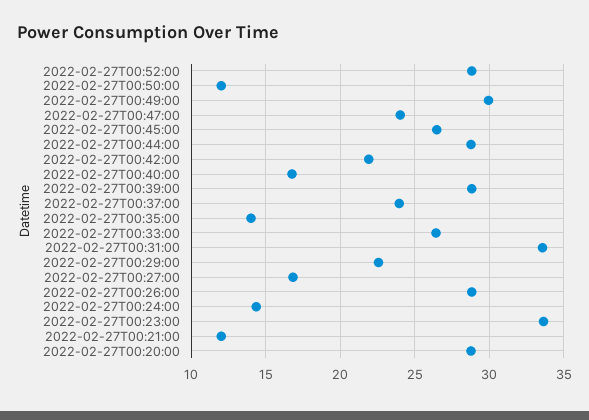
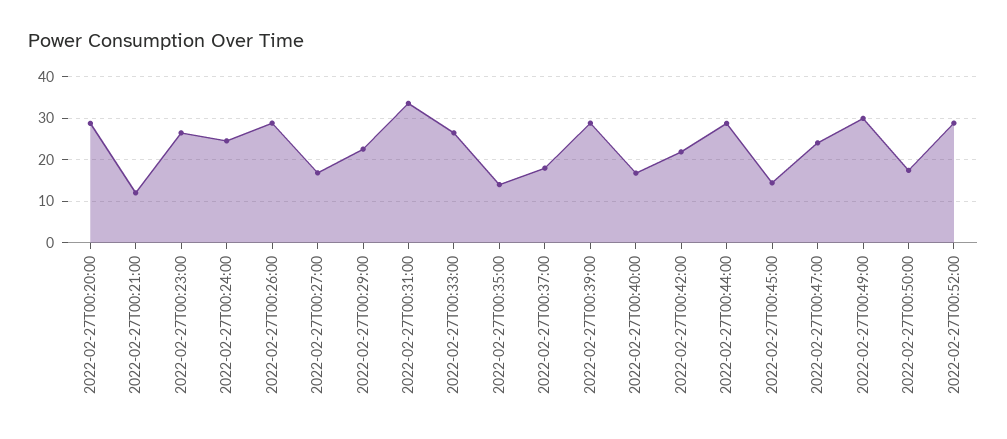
  {
    "2022-02-27T00:52:00": 29,
-   "2022-02-27T00:50:00": 12,
+   "2022-02-27T00:50:00": 18,
    "2022-02-27T00:49:00": 30,
    "2022-02-27T00:47:00": 24,
-   "2022-02-27T00:45:00": 26.5,
+   "2022-02-27T00:45:00": 14,
    "2022-02-27T00:44:00": 29,
    "2022-02-27T00:42:00": 22,
    "2022-02-27T00:40:00": 17,
    "2022-02-27T00:39:00": 29,
-   "2022-02-27T00:37:00": 24,
+   "2022-02-27T00:37:00": 18,
    "2022-02-27T00:35:00": 14,
    "2022-02-27T00:33:00": 26.5,
    "2022-02-27T00:31:00": 33.5,
    "2022-02-27T00:29:00": 22.5,
    "2022-02-27T00:27:00": 17,
    "2022-02-27T00:26:00": 29,
-   "2022-02-27T00:24:00": 14.5,
+   "2022-02-27T00:24:00": 24,
-   "2022-02-27T00:23:00": 33.5,
+   "2022-02-27T00:23:00": 26,
    "2022-02-27T00:21:00": 12,
    "2022-02-27T00:20:00": 29
  }

